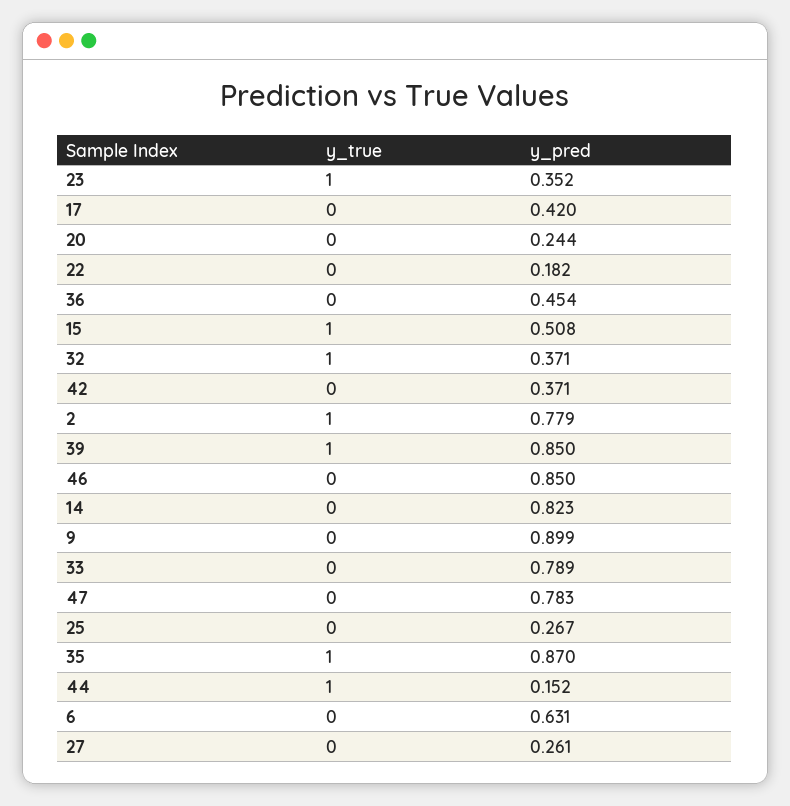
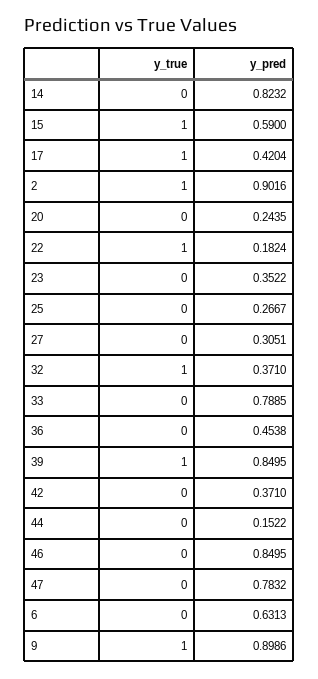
  {
    "y_true": {
-     "23": 1,
+     "23": 0,
-     "17": 0,
+     "17": 1,
      "20": 0,
-     "22": 0,
+     "22": 1,
      "36": 0,
      "15": 1,
      "32": 1,
      "42": 0,
      "2": 1,
      "39": 1,
      "46": 0,
      "14": 0,
-     "9": 0,
+     "9": 1,
      "33": 0,
      "47": 0,
      "25": 0,
-     "35": 1,
-     "44": 1,
+     "44": 0,
      "6": 0,
      "27": 0
    },
    "y_pred": {
      "23": 0.3522,
      "17": 0.4204,
      "20": 0.2435,
      "22": 0.1824,
      "36": 0.4538,
-     "15": 0.508,
+     "15": 0.59,
      "32": 0.371,
      "42": 0.371,
-     "2": 0.779,
+     "2": 0.9016,
      "39": 0.8495,
      "46": 0.8495,
      "14": 0.8232,
      "9": 0.8986,
      "33": 0.7885,
      "47": 0.7832,
      "25": 0.2667,
-     "35": 0.87,
      "44": 0.1522,
      "6": 0.6313,
-     "27": 0.261
+     "27": 0.3051
    }
  }

